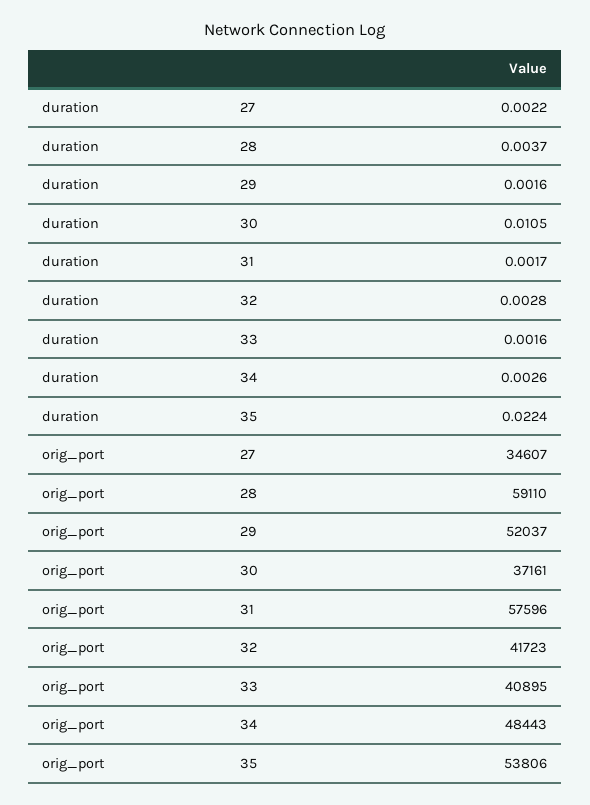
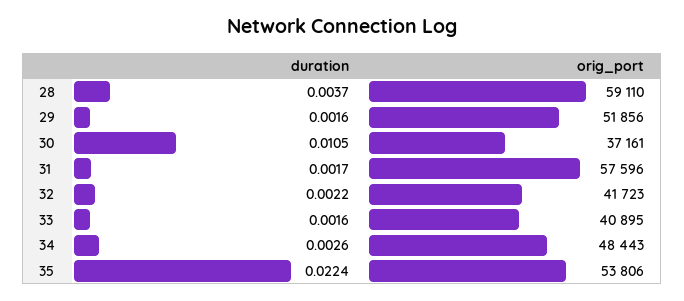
  {
    "duration": {
-     "27": 0.0022,
      "28": 0.0037,
      "29": 0.0016,
      "30": 0.0105,
      "31": 0.0017,
-     "32": 0.0028,
+     "32": 0.0022,
      "33": 0.0016,
      "34": 0.0026,
      "35": 0.0224
    },
    "orig_port": {
-     "27": 34607,
      "28": 59110,
-     "29": 52037,
+     "29": 51856,
      "30": 37161,
      "31": 57596,
      "32": 41723,
      "33": 40895,
      "34": 48443,
      "35": 53806
    }
  }

